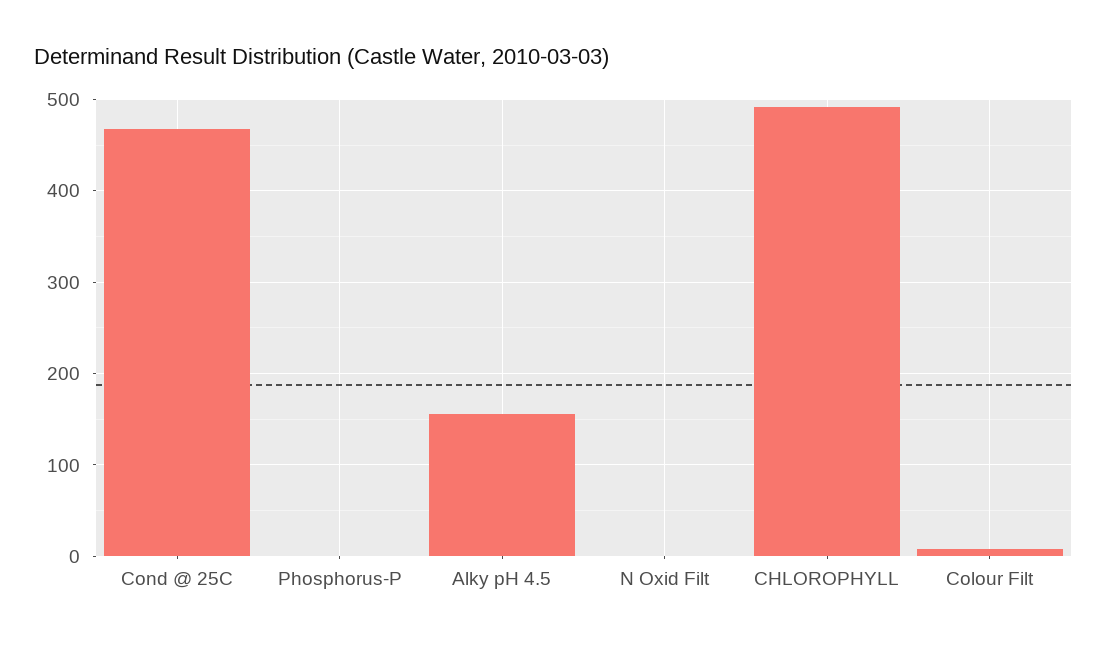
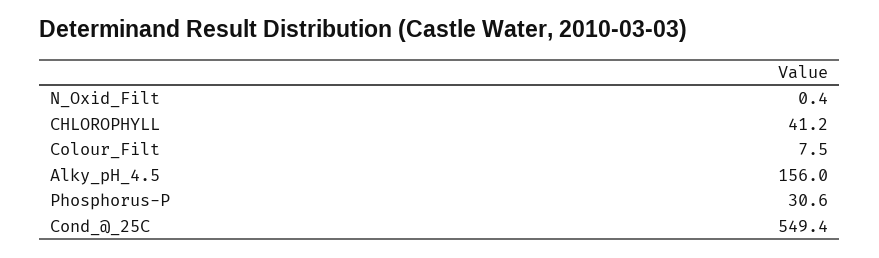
  {
-   "Cond @ 25C": 470,
+   "Cond @ 25C": 549.4,
-   "Phosphorus-P": 0,
+   "Phosphorus-P": 30.6,
    "Alky pH 4.5": 156,
    "N Oxid Filt": 0.4,
-   "CHLOROPHYLL": 490,
+   "CHLOROPHYLL": 41.2,
    "Colour Filt": 7.5
  }

